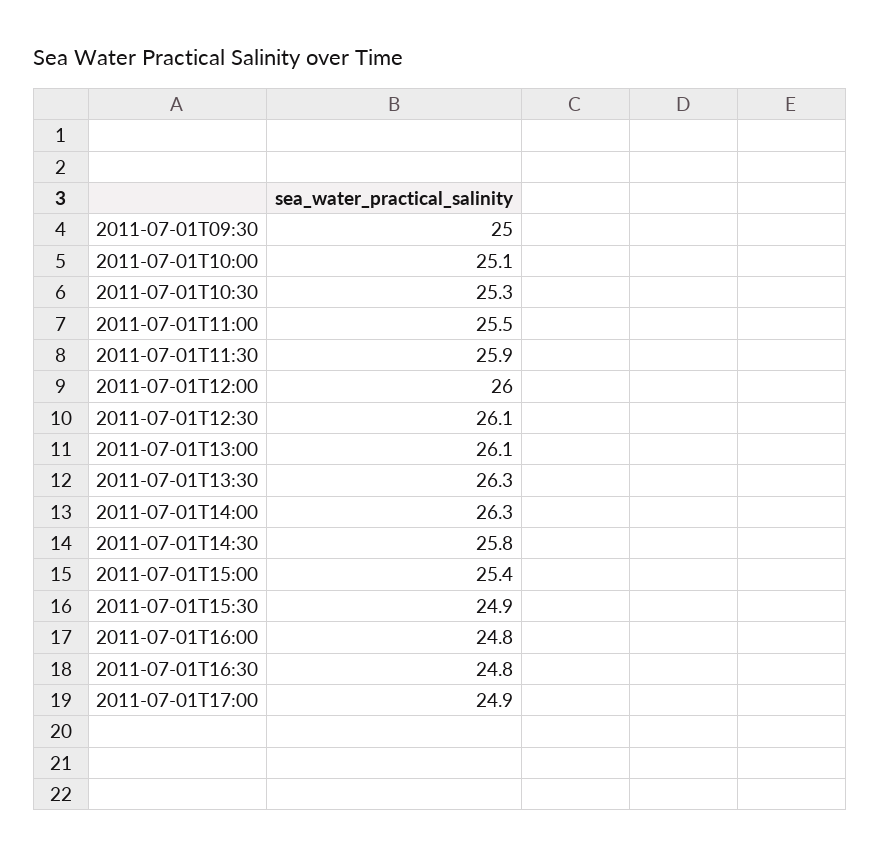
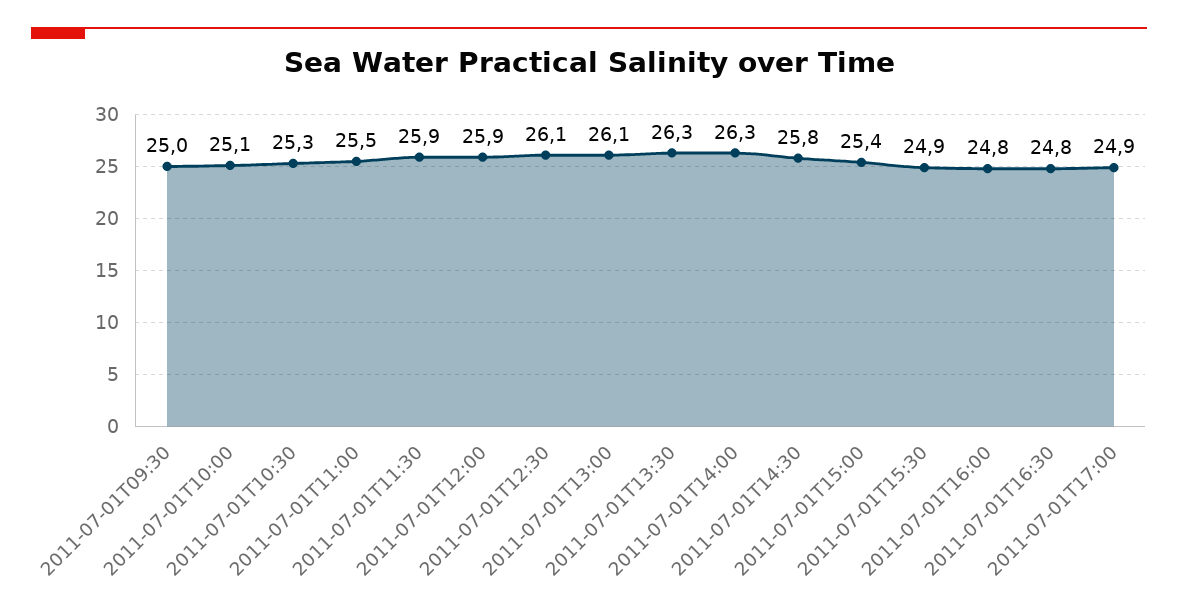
  {
    "2011-07-01T09:30": 25,
    "2011-07-01T10:00": 25.1,
    "2011-07-01T10:30": 25.3,
    "2011-07-01T11:00": 25.5,
    "2011-07-01T11:30": 25.9,
-   "2011-07-01T12:00": 26,
+   "2011-07-01T12:00": 25.9,
    "2011-07-01T12:30": 26.1,
    "2011-07-01T13:00": 26.1,
    "2011-07-01T13:30": 26.3,
    "2011-07-01T14:00": 26.3,
    "2011-07-01T14:30": 25.8,
    "2011-07-01T15:00": 25.4,
    "2011-07-01T15:30": 24.9,
    "2011-07-01T16:00": 24.8,
    "2011-07-01T16:30": 24.8,
    "2011-07-01T17:00": 24.9
  }

